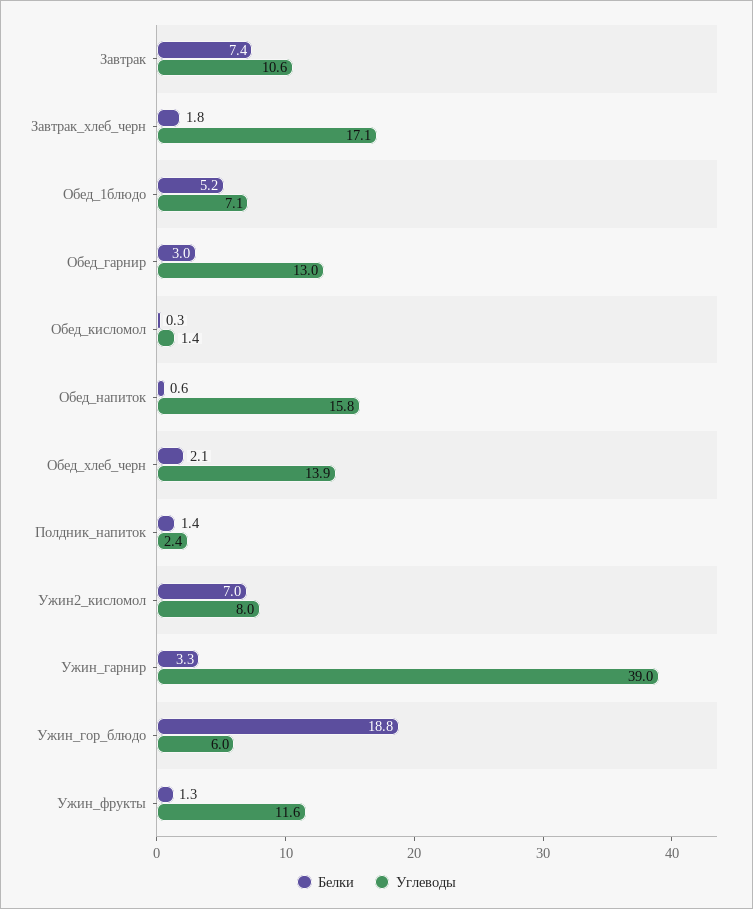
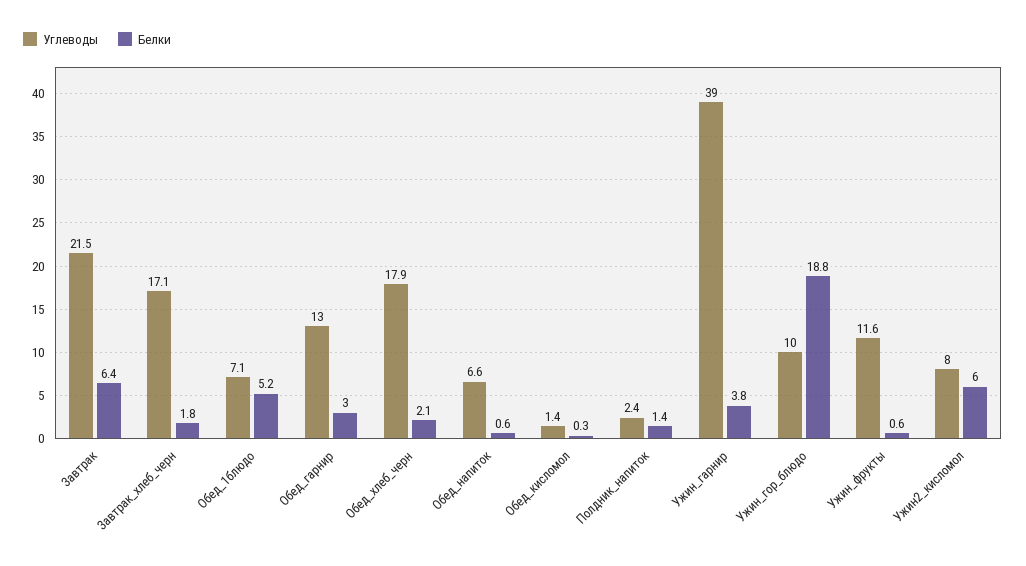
  {
    "Белки": {
-     "Завтрак": 7.4,
+     "Завтрак": 6.4,
      "Завтрак_хлеб_черн": 1.8,
      "Обед_1блюдо": 5.2,
      "Обед_гарнир": 3,
      "Обед_кисломол": 0.3,
      "Обед_напиток": 0.6,
      "Обед_хлеб_черн": 2.1,
      "Полдник_напиток": 1.4,
-     "Ужин2_кисломол": 7,
+     "Ужин2_кисломол": 6,
-     "Ужин_гарнир": 3.3,
+     "Ужин_гарнир": 3.8,
      "Ужин_гор_блюдо": 18.8,
-     "Ужин_фрукты": 1.3
+     "Ужин_фрукты": 0.6
    },
    "Углеводы": {
-     "Завтрак": 10.6,
+     "Завтрак": 21.5,
      "Завтрак_хлеб_черн": 17.1,
      "Обед_1блюдо": 7.1,
      "Обед_гарнир": 13,
      "Обед_кисломол": 1.4,
-     "Обед_напиток": 15.8,
+     "Обед_напиток": 6.6,
-     "Обед_хлеб_черн": 13.9,
+     "Обед_хлеб_черн": 17.9,
      "Полдник_напиток": 2.4,
      "Ужин2_кисломол": 8,
      "Ужин_гарнир": 39,
-     "Ужин_гор_блюдо": 6,
+     "Ужин_гор_блюдо": 10,
      "Ужин_фрукты": 11.6
    }
  }

